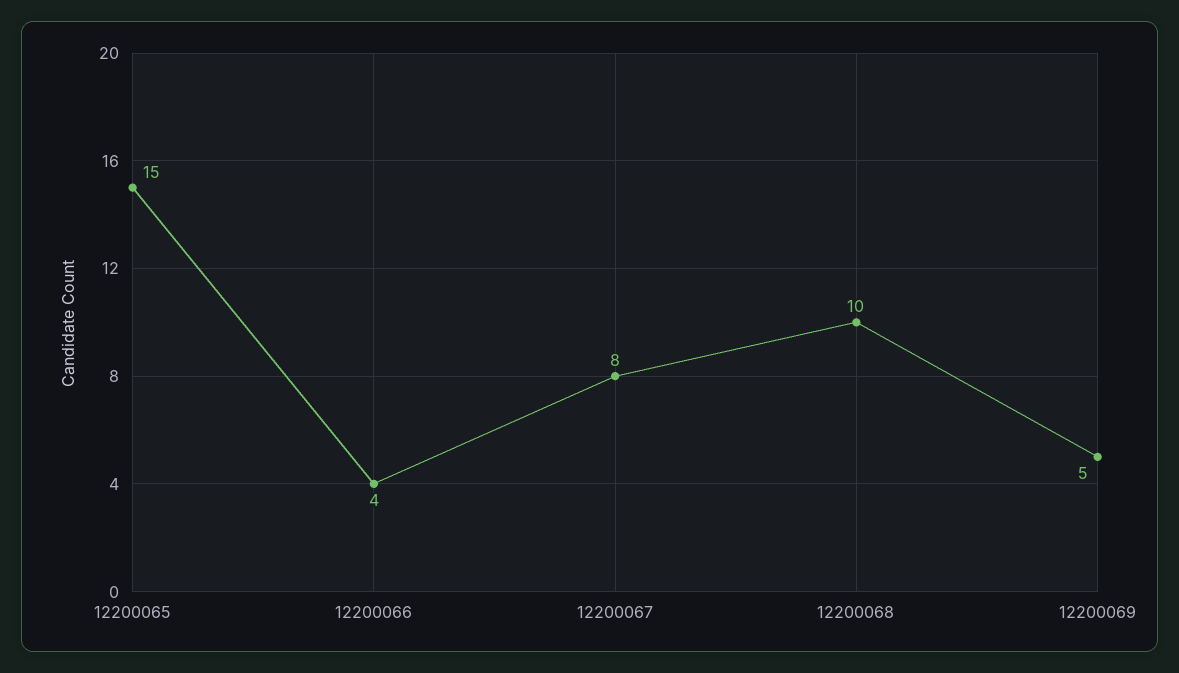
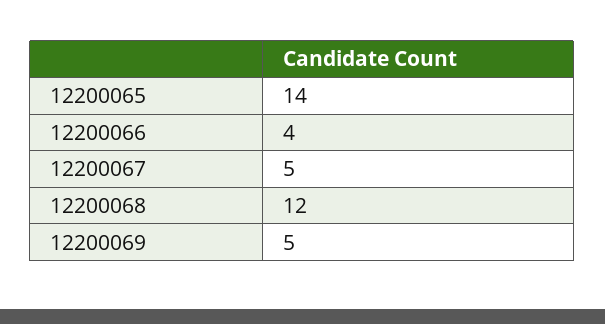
  {
-   "12200065": 15,
+   "12200065": 14,
    "12200066": 4,
-   "12200067": 8,
+   "12200067": 5,
-   "12200068": 10,
+   "12200068": 12,
    "12200069": 5
  }

